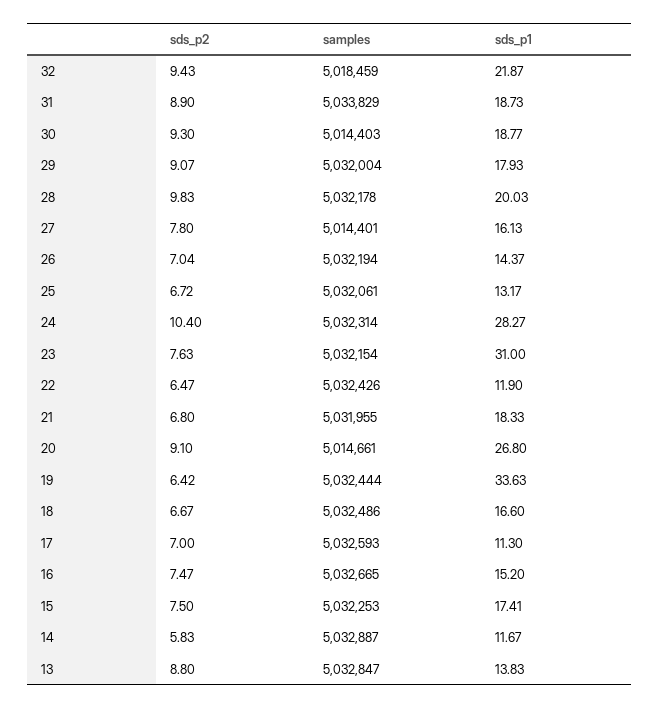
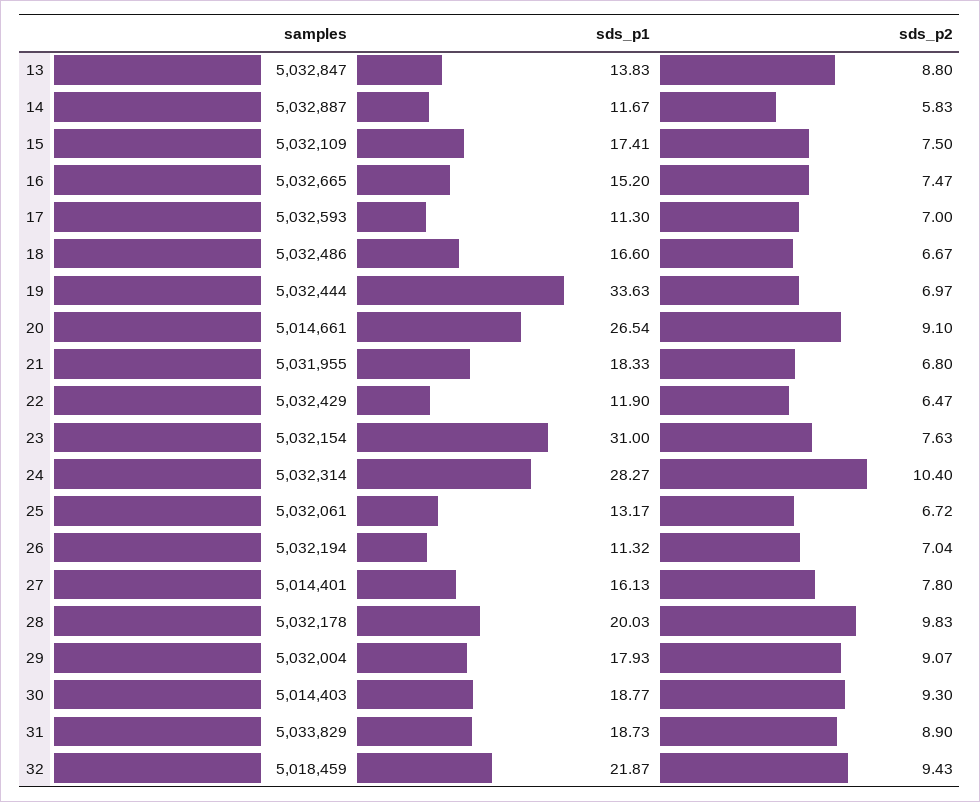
  {
    "sds_p2": {
      "32": 9.43,
      "31": 8.9,
      "30": 9.3,
      "29": 9.07,
      "28": 9.83,
      "27": 7.8,
      "26": 7.04,
      "25": 6.72,
      "24": 10.4,
      "23": 7.63,
      "22": 6.47,
      "21": 6.8,
      "20": 9.1,
-     "19": 6.42,
+     "19": 6.97,
      "18": 6.67,
      "17": 7,
      "16": 7.47,
      "15": 7.5,
      "14": 5.83,
      "13": 8.8
    },
    "samples": {
      "32": 5018459,
      "31": 5033829,
      "30": 5014403,
      "29": 5032004,
      "28": 5032178,
      "27": 5014401,
      "26": 5032194,
      "25": 5032061,
      "24": 5032314,
      "23": 5032154,
-     "22": 5032426,
+     "22": 5032429,
      "21": 5031955,
      "20": 5014661,
      "19": 5032444,
      "18": 5032486,
      "17": 5032593,
      "16": 5032665,
-     "15": 5032253,
+     "15": 5032109,
      "14": 5032887,
      "13": 5032847
    },
    "sds_p1": {
      "32": 21.87,
      "31": 18.73,
      "30": 18.77,
      "29": 17.93,
      "28": 20.03,
      "27": 16.13,
-     "26": 14.37,
+     "26": 11.32,
      "25": 13.17,
      "24": 28.27,
      "23": 31,
      "22": 11.9,
      "21": 18.33,
-     "20": 26.8,
+     "20": 26.54,
      "19": 33.63,
      "18": 16.6,
      "17": 11.3,
      "16": 15.2,
      "15": 17.41,
      "14": 11.67,
      "13": 13.83
    }
  }

